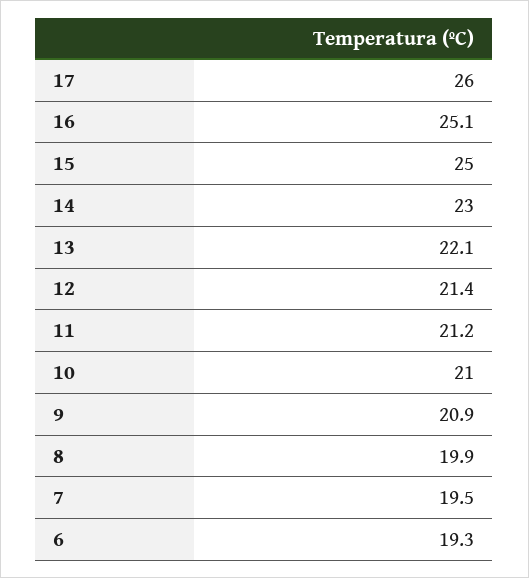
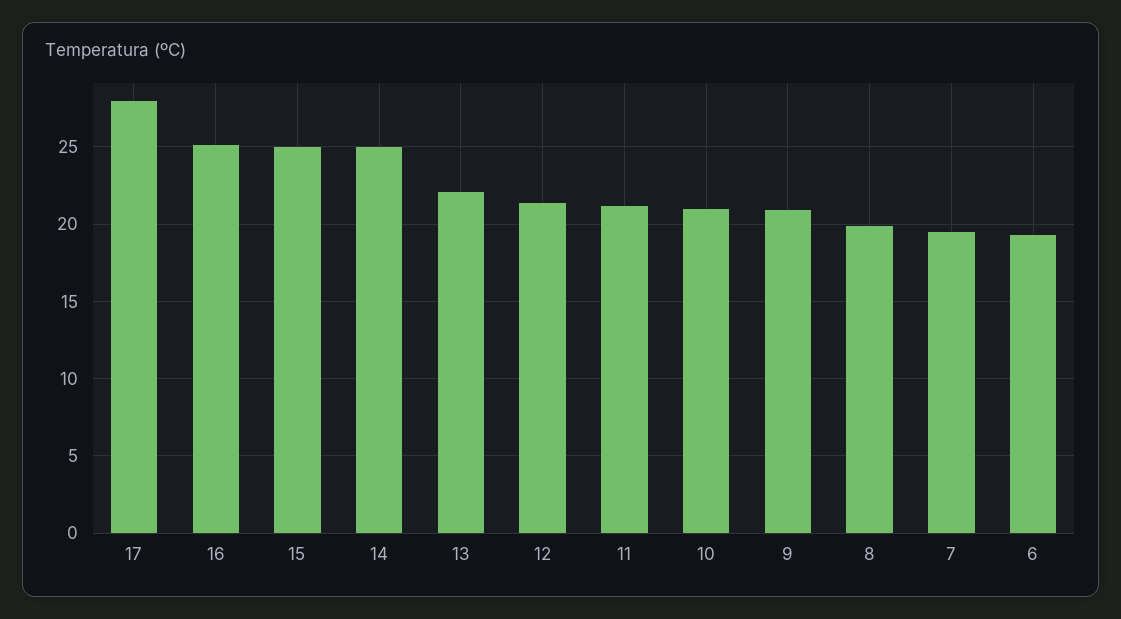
  {
-   "17": 26,
+   "17": 28,
    "16": 25.1,
    "15": 25,
-   "14": 23,
+   "14": 25,
    "13": 22.1,
    "12": 21.4,
    "11": 21.2,
    "10": 21,
    "9": 20.9,
    "8": 19.9,
    "7": 19.5,
    "6": 19.3
  }

